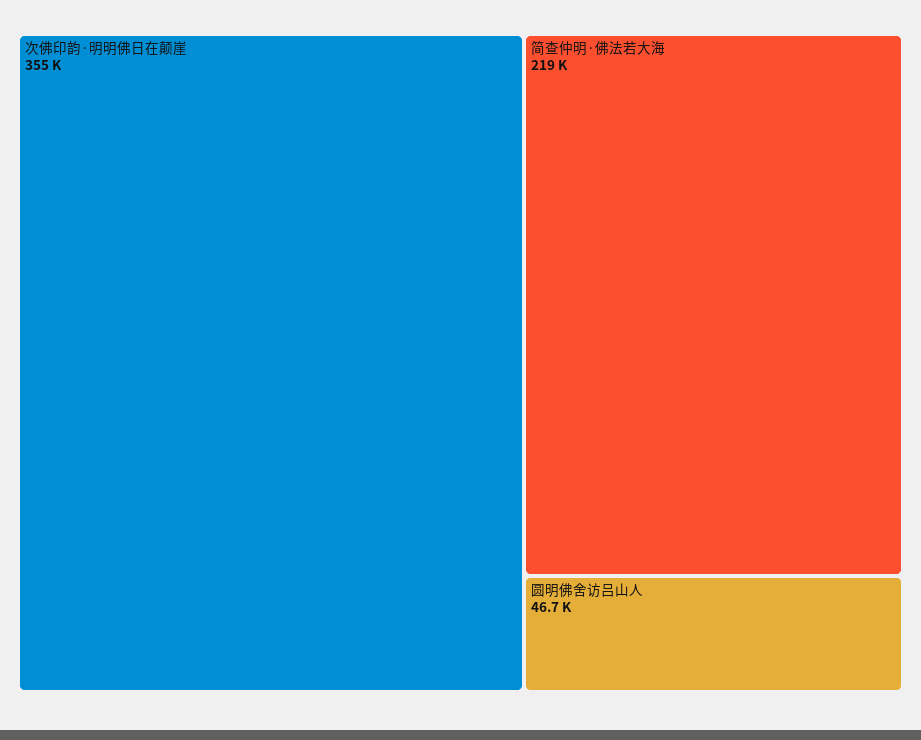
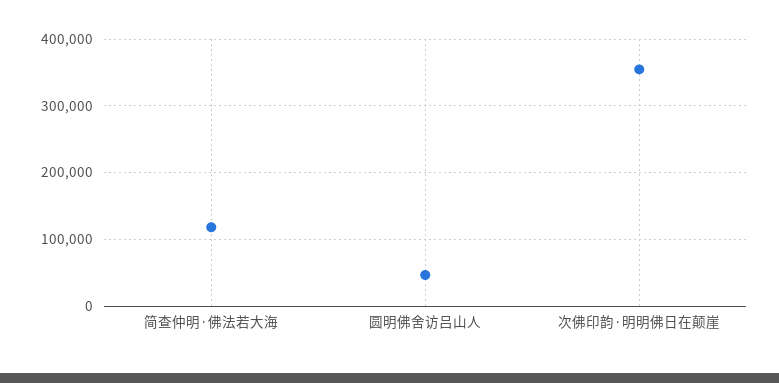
  {
    "次佛印韵·明明佛日在颠崖": 355000,
-   "简查仲明·佛法若大海": 219000,
+   "简查仲明·佛法若大海": 120000,
    "圆明佛舍访吕山人": 46700
  }

